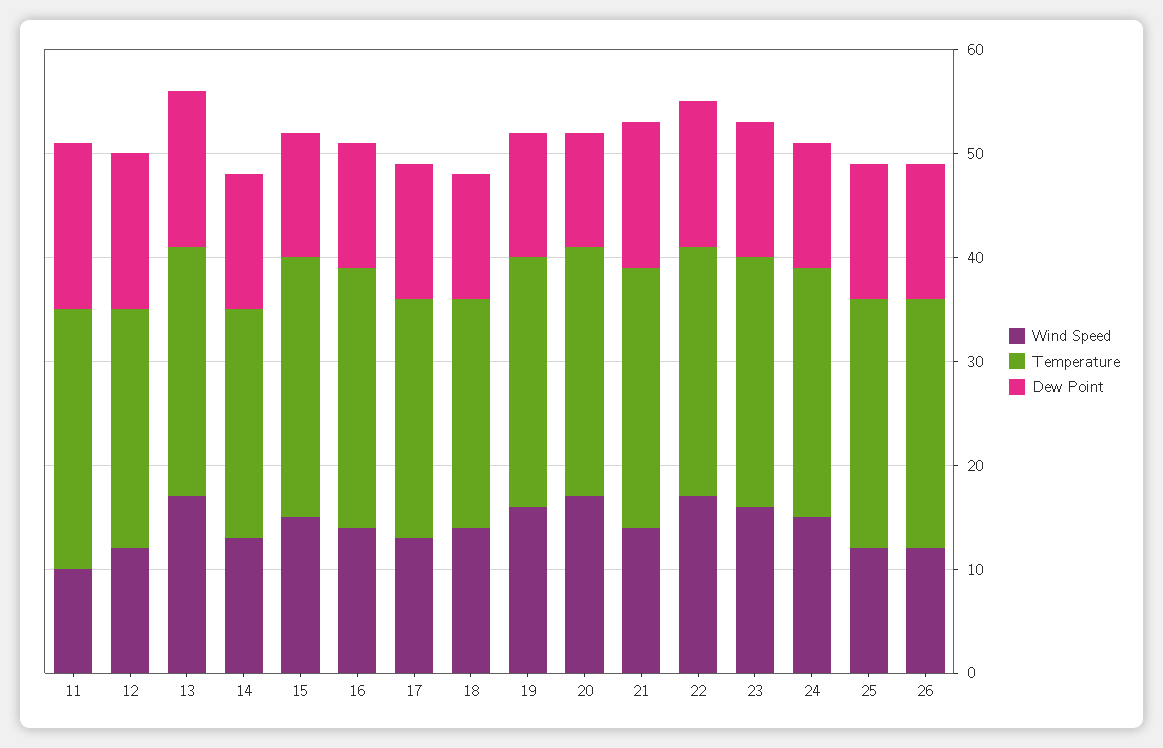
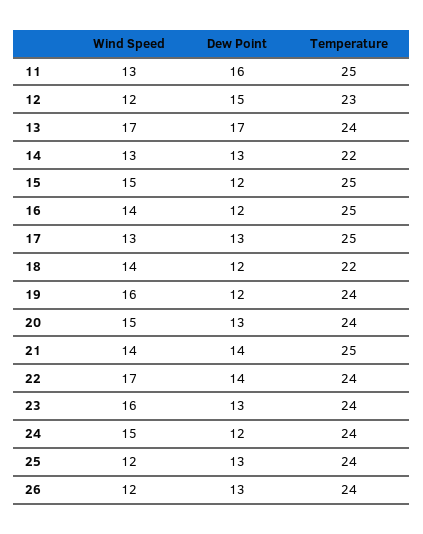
  {
    "Wind Speed": {
-     "11": 10,
+     "11": 13,
      "12": 12,
      "13": 17,
      "14": 13,
      "15": 15,
      "16": 14,
      "17": 13,
      "18": 14,
      "19": 16,
-     "20": 17,
+     "20": 15,
      "21": 14,
      "22": 17,
      "23": 16,
      "24": 15,
      "25": 12,
      "26": 12
    },
    "Temperature": {
      "11": 25,
      "12": 23,
      "13": 24,
      "14": 22,
      "15": 25,
      "16": 25,
-     "17": 23,
+     "17": 25,
      "18": 22,
      "19": 24,
      "20": 24,
      "21": 25,
      "22": 24,
      "23": 24,
      "24": 24,
      "25": 24,
      "26": 24
    },
    "Dew Point": {
      "11": 16,
      "12": 15,
-     "13": 15,
+     "13": 17,
      "14": 13,
      "15": 12,
      "16": 12,
      "17": 13,
      "18": 12,
      "19": 12,
-     "20": 11,
+     "20": 13,
      "21": 14,
      "22": 14,
      "23": 13,
      "24": 12,
      "25": 13,
      "26": 13
    }
  }

